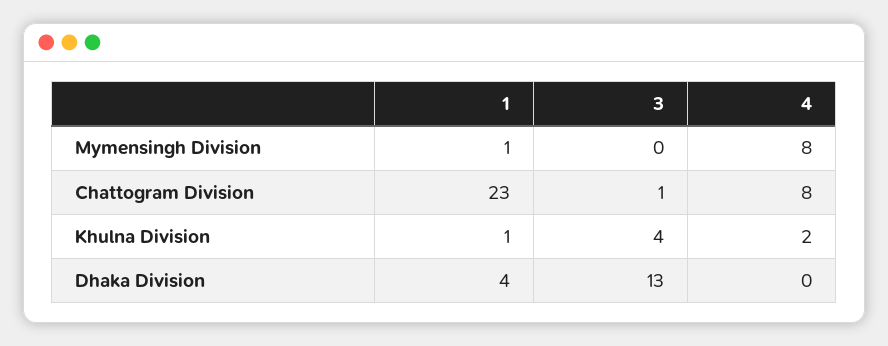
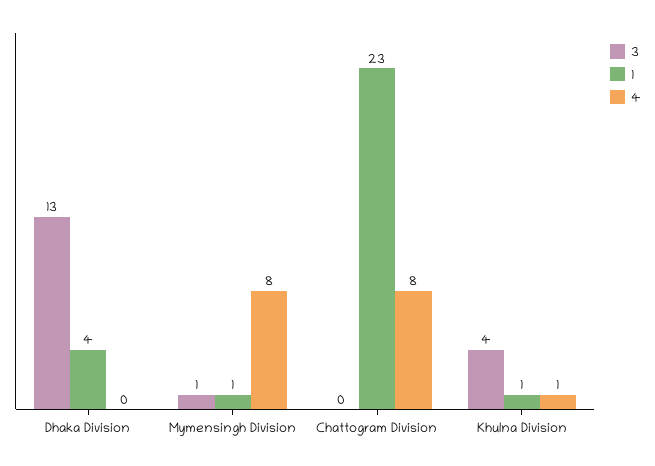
  {
    "1": {
      "Mymensingh Division": 1,
      "Chattogram Division": 23,
      "Khulna Division": 1,
      "Dhaka Division": 4
    },
    "3": {
-     "Mymensingh Division": 0,
+     "Mymensingh Division": 1,
-     "Chattogram Division": 1,
+     "Chattogram Division": 0,
      "Khulna Division": 4,
      "Dhaka Division": 13
    },
    "4": {
      "Mymensingh Division": 8,
      "Chattogram Division": 8,
-     "Khulna Division": 2,
+     "Khulna Division": 1,
      "Dhaka Division": 0
    }
  }

